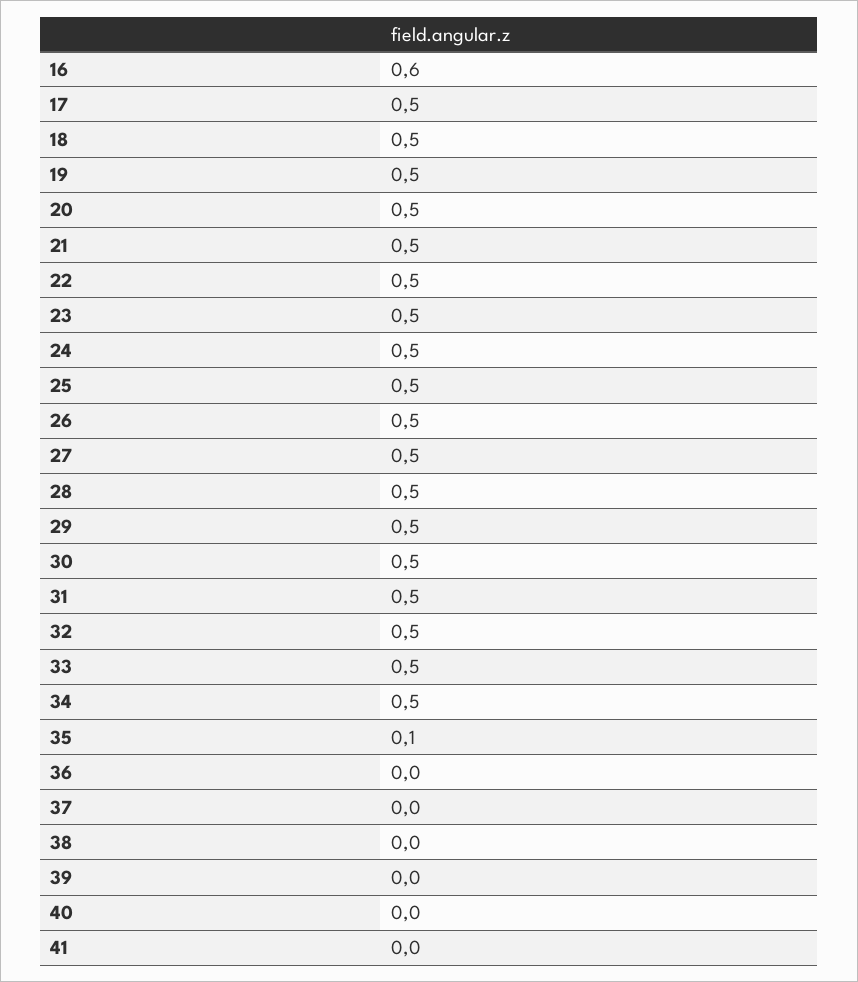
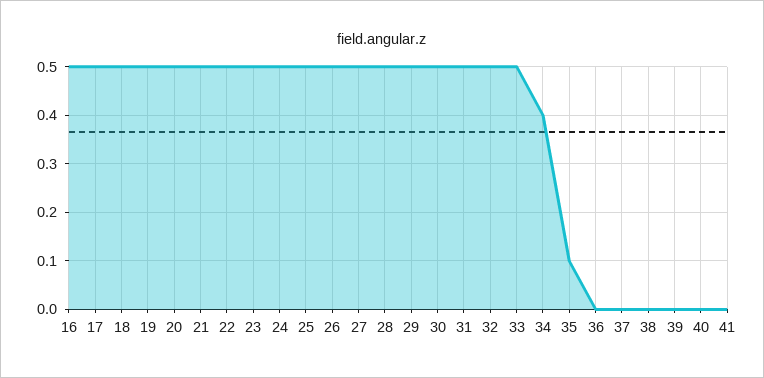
  {
-   "16": 0.6,
+   "16": 0.5,
    "17": 0.5,
    "18": 0.5,
    "19": 0.5,
    "20": 0.5,
    "21": 0.5,
    "22": 0.5,
    "23": 0.5,
    "24": 0.5,
    "25": 0.5,
    "26": 0.5,
    "27": 0.5,
    "28": 0.5,
    "29": 0.5,
    "30": 0.5,
    "31": 0.5,
    "32": 0.5,
    "33": 0.5,
-   "34": 0.5,
+   "34": 0.4,
    "35": 0.1,
    "36": 0,
    "37": 0,
    "38": 0,
    "39": 0,
    "40": 0,
    "41": 0
  }

